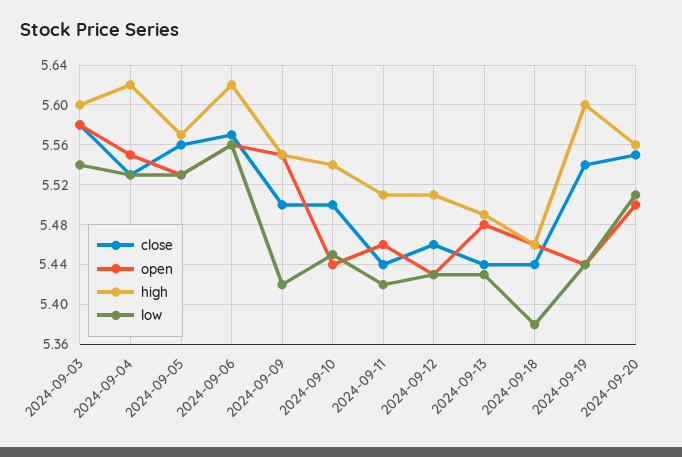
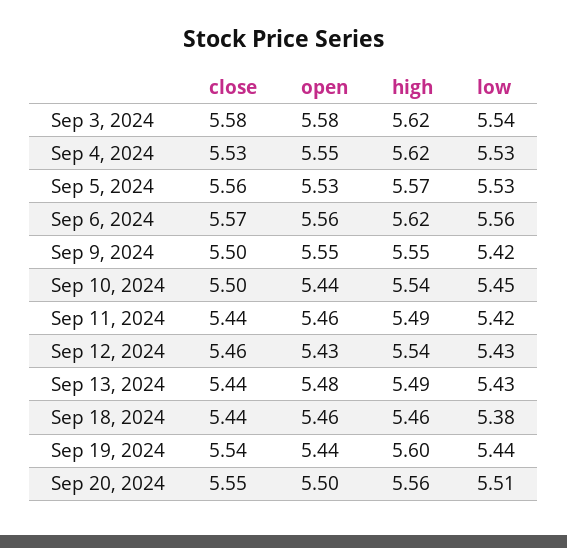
  {
    "close": {
      "2024-09-03": 5.58,
      "2024-09-04": 5.53,
      "2024-09-05": 5.56,
      "2024-09-06": 5.57,
      "2024-09-09": 5.5,
      "2024-09-10": 5.5,
      "2024-09-11": 5.44,
      "2024-09-12": 5.46,
      "2024-09-13": 5.44,
      "2024-09-18": 5.44,
      "2024-09-19": 5.54,
      "2024-09-20": 5.55
    },
    "open": {
      "2024-09-03": 5.58,
      "2024-09-04": 5.55,
      "2024-09-05": 5.53,
      "2024-09-06": 5.56,
      "2024-09-09": 5.55,
      "2024-09-10": 5.44,
      "2024-09-11": 5.46,
      "2024-09-12": 5.43,
      "2024-09-13": 5.48,
      "2024-09-18": 5.46,
      "2024-09-19": 5.44,
      "2024-09-20": 5.5
    },
    "high": {
-     "2024-09-03": 5.6,
+     "2024-09-03": 5.62,
      "2024-09-04": 5.62,
      "2024-09-05": 5.57,
      "2024-09-06": 5.62,
      "2024-09-09": 5.55,
      "2024-09-10": 5.54,
-     "2024-09-11": 5.51,
+     "2024-09-11": 5.49,
-     "2024-09-12": 5.51,
+     "2024-09-12": 5.54,
      "2024-09-13": 5.49,
      "2024-09-18": 5.46,
      "2024-09-19": 5.6,
      "2024-09-20": 5.56
    },
    "low": {
      "2024-09-03": 5.54,
      "2024-09-04": 5.53,
      "2024-09-05": 5.53,
      "2024-09-06": 5.56,
      "2024-09-09": 5.42,
      "2024-09-10": 5.45,
      "2024-09-11": 5.42,
      "2024-09-12": 5.43,
      "2024-09-13": 5.43,
      "2024-09-18": 5.38,
      "2024-09-19": 5.44,
      "2024-09-20": 5.51
    }
  }

